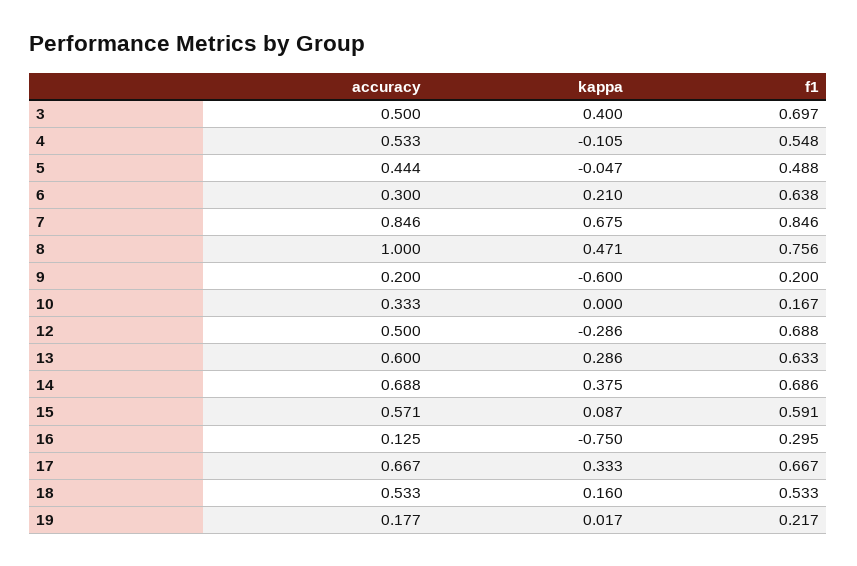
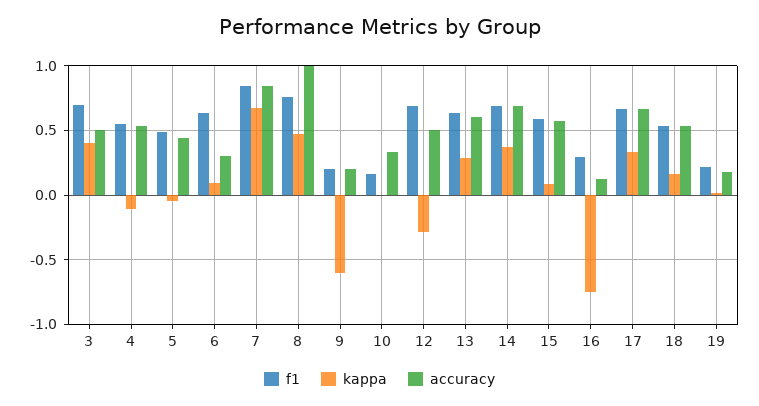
  {
    "accuracy": {
      "3": 0.5,
      "4": 0.533,
      "5": 0.444,
      "6": 0.3,
      "7": 0.846,
      "8": 1,
      "9": 0.2,
      "10": 0.333,
      "12": 0.5,
      "13": 0.6,
      "14": 0.688,
      "15": 0.571,
      "16": 0.125,
      "17": 0.667,
      "18": 0.533,
      "19": 0.177
    },
    "kappa": {
      "3": 0.4,
      "4": -0.105,
      "5": -0.047,
-     "6": 0.21,
+     "6": 0.1,
      "7": 0.675,
      "8": 0.471,
      "9": -0.6,
      "10": 0,
      "12": -0.286,
      "13": 0.286,
      "14": 0.375,
      "15": 0.087,
      "16": -0.75,
      "17": 0.333,
      "18": 0.16,
      "19": 0.017
    },
    "f1": {
      "3": 0.697,
      "4": 0.548,
      "5": 0.488,
      "6": 0.638,
      "7": 0.846,
      "8": 0.756,
      "9": 0.2,
      "10": 0.167,
      "12": 0.688,
      "13": 0.633,
      "14": 0.686,
      "15": 0.591,
      "16": 0.295,
      "17": 0.667,
      "18": 0.533,
      "19": 0.217
    }
  }

